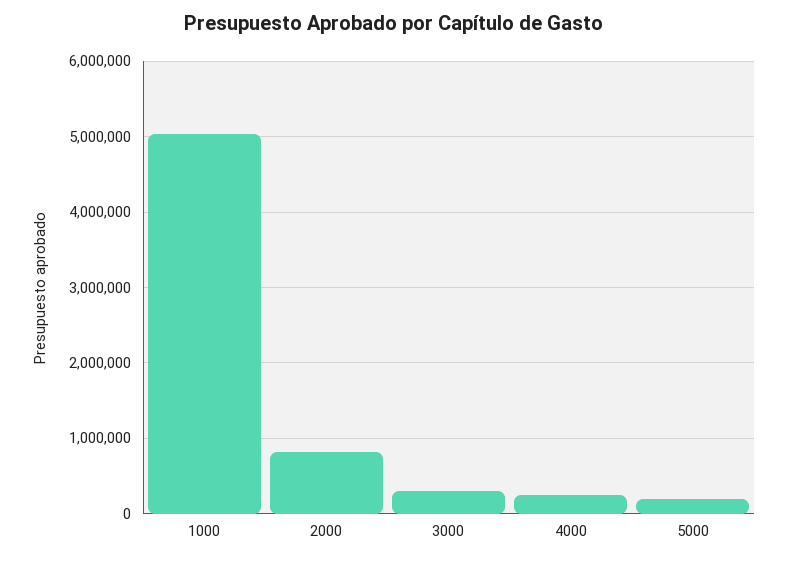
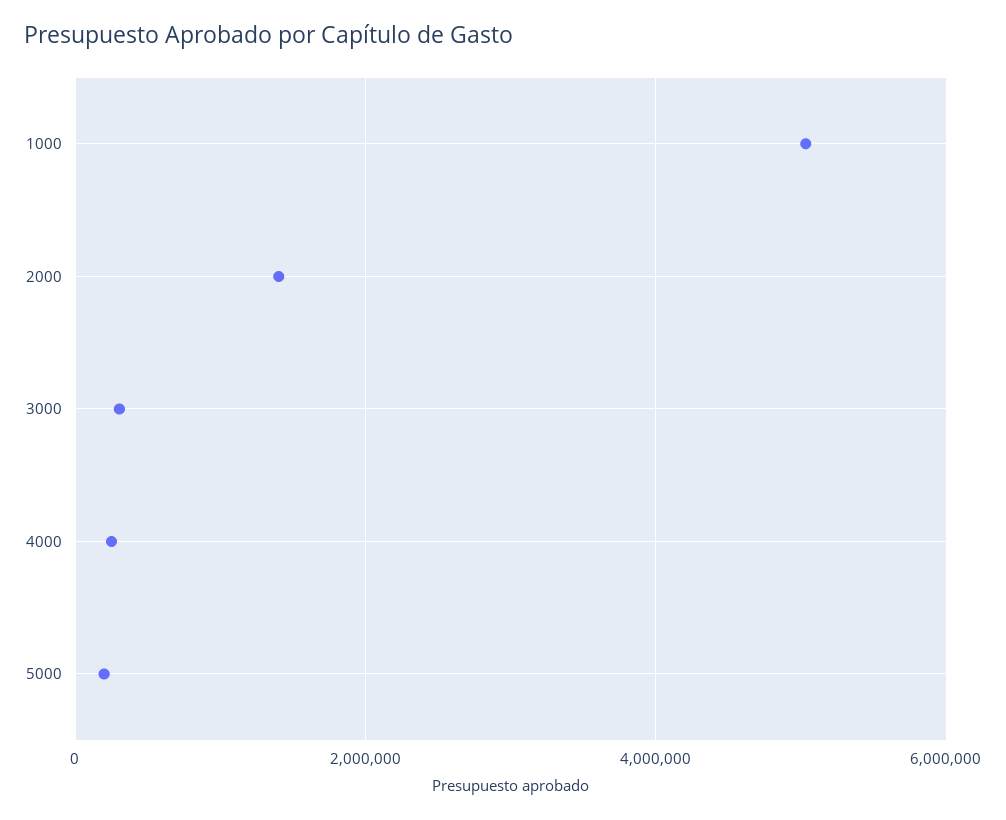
  {
    "1000": 5000000,
-   "2000": 800000,
+   "2000": 1400000,
    "3000": 300000,
    "4000": 300000,
    "5000": 200000
  }

